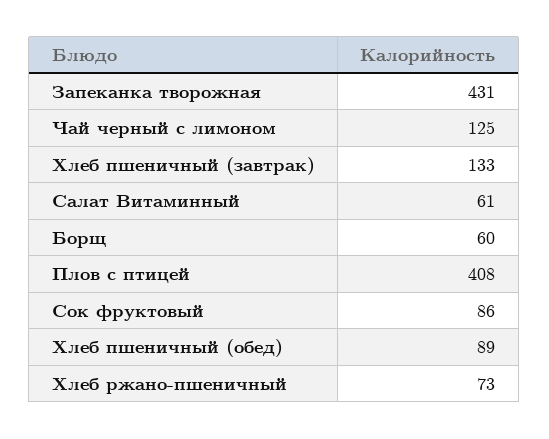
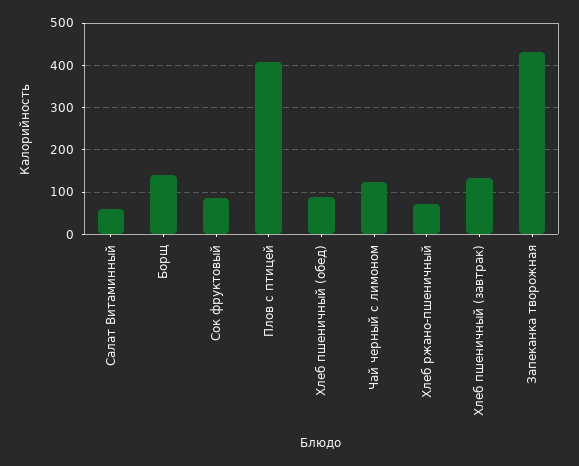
  {
    "Запеканка творожная": 431,
    "Чай черный с лимоном": 125,
    "Хлеб пшеничный (завтрак)": 133,
    "Салат Витаминный": 61,
-   "Борщ": 60,
+   "Борщ": 140,
    "Плов с птицей": 408,
    "Сок фруктовый": 86,
    "Хлеб пшеничный (обед)": 89,
    "Хлеб ржано-пшеничный": 73
  }

